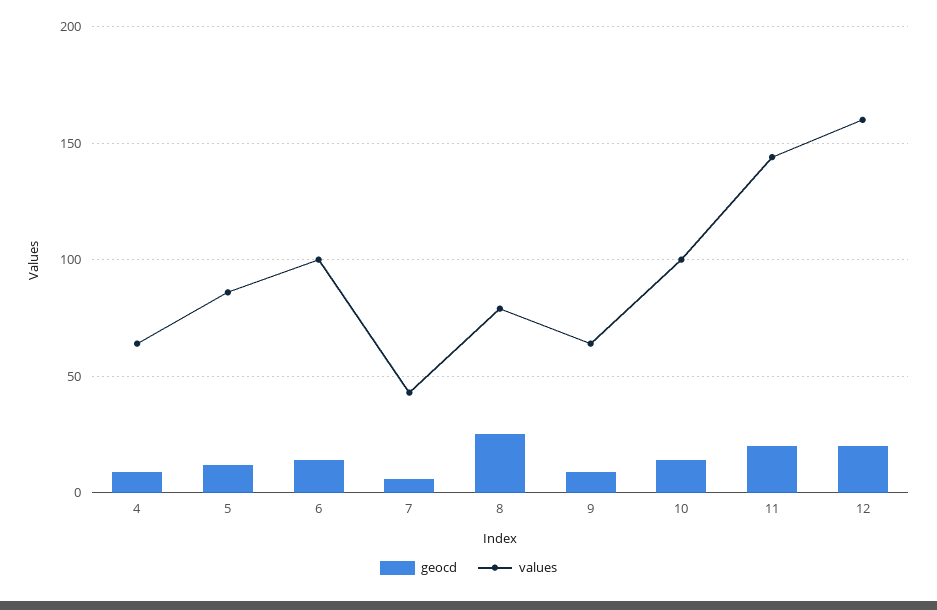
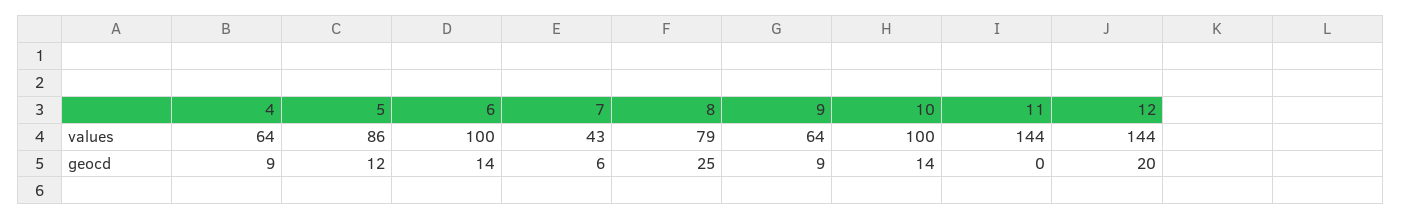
  {
    "geocd": {
      "4": 9,
      "5": 12,
      "6": 14,
      "7": 6,
      "8": 25,
      "9": 9,
      "10": 14,
-     "11": 20,
+     "11": 0,
      "12": 20
    },
    "values": {
      "4": 64,
      "5": 86,
      "6": 100,
      "7": 43,
      "8": 79,
      "9": 64,
      "10": 100,
      "11": 144,
-     "12": 160
+     "12": 144
    }
  }

